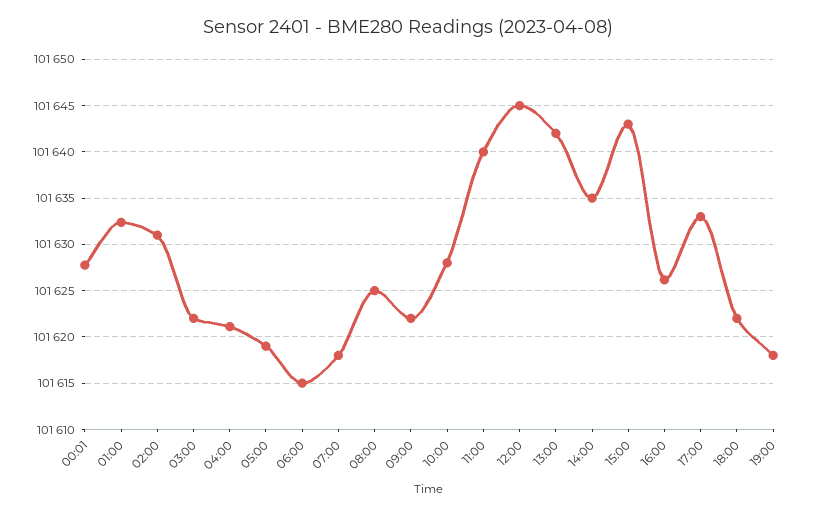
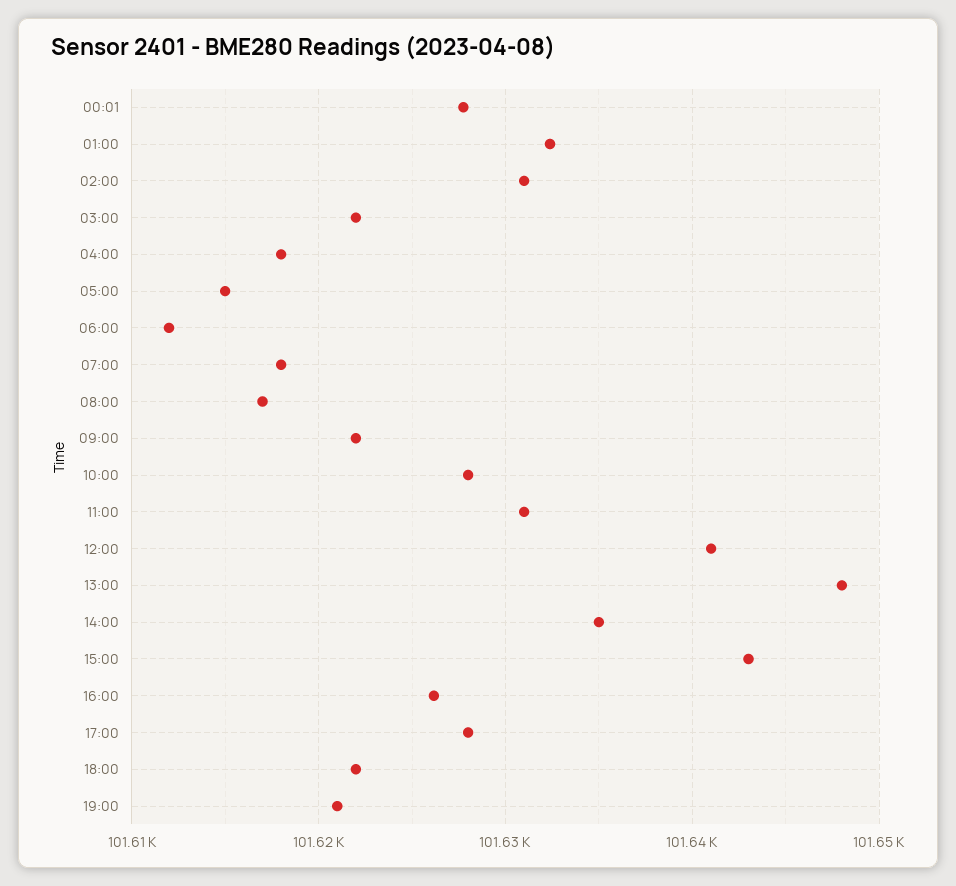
  {
    "00:01": 101628,
    "01:00": 101632,
    "02:00": 101631,
    "03:00": 101622,
-   "04:00": 101621,
+   "04:00": 101618,
-   "05:00": 101619,
+   "05:00": 101615,
-   "06:00": 101615,
+   "06:00": 101612,
    "07:00": 101618,
-   "08:00": 101625,
+   "08:00": 101617,
    "09:00": 101622,
    "10:00": 101628,
-   "11:00": 101640,
+   "11:00": 101631,
-   "12:00": 101645,
+   "12:00": 101641,
-   "13:00": 101642,
+   "13:00": 101648,
    "14:00": 101635,
    "15:00": 101643,
    "16:00": 101626,
-   "17:00": 101633,
+   "17:00": 101628,
    "18:00": 101622,
-   "19:00": 101618
+   "19:00": 101621
  }

